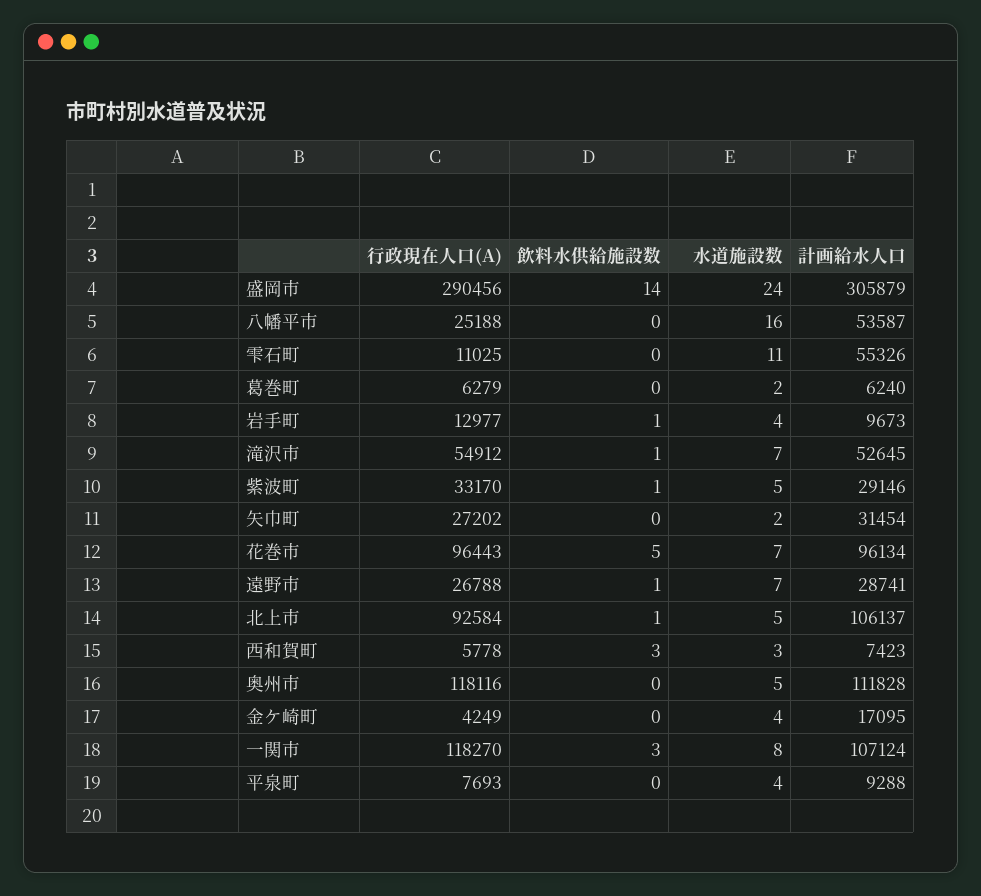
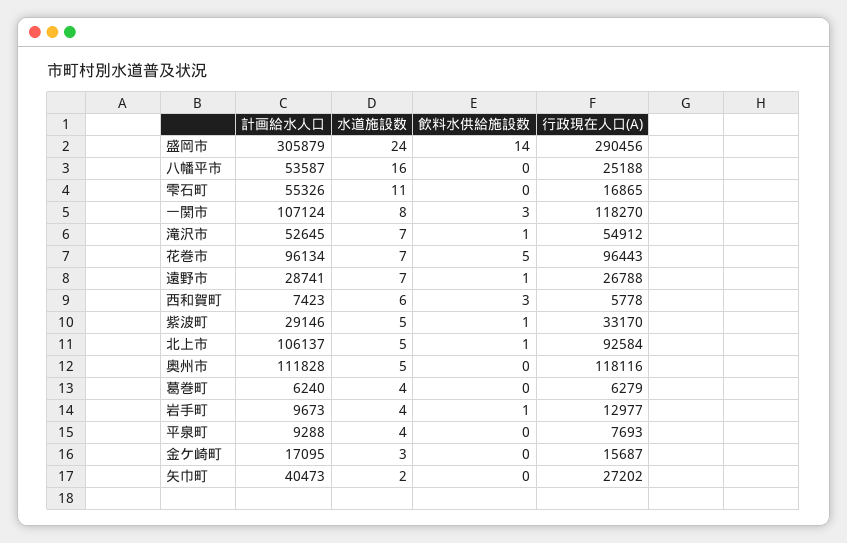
  {
    "行政現在人口(A)": {
      "盛岡市": 290456,
      "八幡平市": 25188,
-     "雫石町": 11025,
+     "雫石町": 16865,
      "葛巻町": 6279,
      "岩手町": 12977,
      "滝沢市": 54912,
      "紫波町": 33170,
      "矢巾町": 27202,
      "花巻市": 96443,
      "遠野市": 26788,
      "北上市": 92584,
      "西和賀町": 5778,
      "奥州市": 118116,
-     "金ケ崎町": 4249,
+     "金ケ崎町": 15687,
      "一関市": 118270,
      "平泉町": 7693
    },
    "飲料水供給施設数": {
      "盛岡市": 14,
      "八幡平市": 0,
      "雫石町": 0,
      "葛巻町": 0,
      "岩手町": 1,
      "滝沢市": 1,
      "紫波町": 1,
      "矢巾町": 0,
      "花巻市": 5,
      "遠野市": 1,
      "北上市": 1,
      "西和賀町": 3,
      "奥州市": 0,
      "金ケ崎町": 0,
      "一関市": 3,
      "平泉町": 0
    },
    "水道施設数": {
      "盛岡市": 24,
      "八幡平市": 16,
      "雫石町": 11,
-     "葛巻町": 2,
+     "葛巻町": 4,
      "岩手町": 4,
      "滝沢市": 7,
      "紫波町": 5,
      "矢巾町": 2,
      "花巻市": 7,
      "遠野市": 7,
      "北上市": 5,
-     "西和賀町": 3,
+     "西和賀町": 6,
      "奥州市": 5,
-     "金ケ崎町": 4,
+     "金ケ崎町": 3,
      "一関市": 8,
      "平泉町": 4
    },
    "計画給水人口": {
      "盛岡市": 305879,
      "八幡平市": 53587,
      "雫石町": 55326,
      "葛巻町": 6240,
      "岩手町": 9673,
      "滝沢市": 52645,
      "紫波町": 29146,
-     "矢巾町": 31454,
+     "矢巾町": 40473,
      "花巻市": 96134,
      "遠野市": 28741,
      "北上市": 106137,
      "西和賀町": 7423,
      "奥州市": 111828,
      "金ケ崎町": 17095,
      "一関市": 107124,
      "平泉町": 9288
    }
  }

